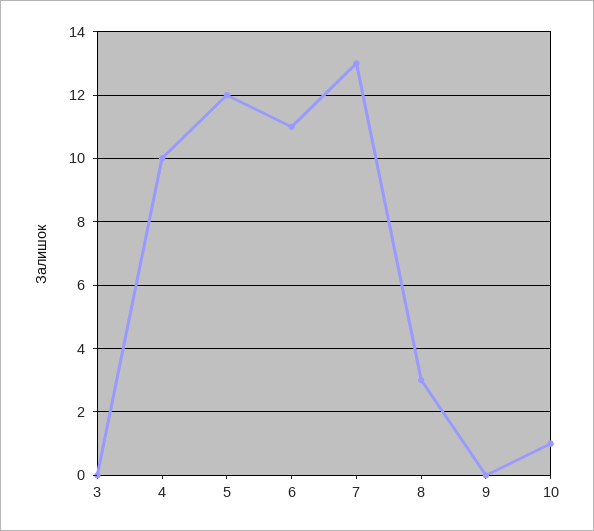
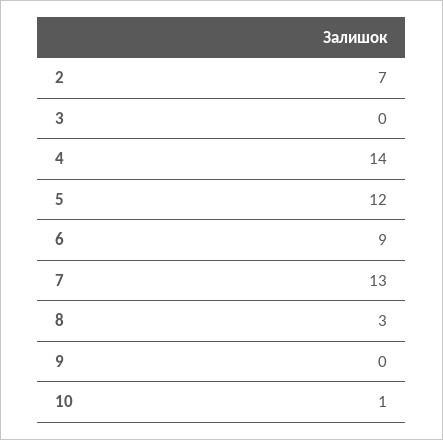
  {
    "3": 0,
-   "4": 10,
+   "4": 14,
    "5": 12,
-   "6": 11,
+   "6": 9,
    "7": 13,
    "8": 3,
    "9": 0,
-   "10": 1
+   "10": 1,
+   "2": 7
  }

